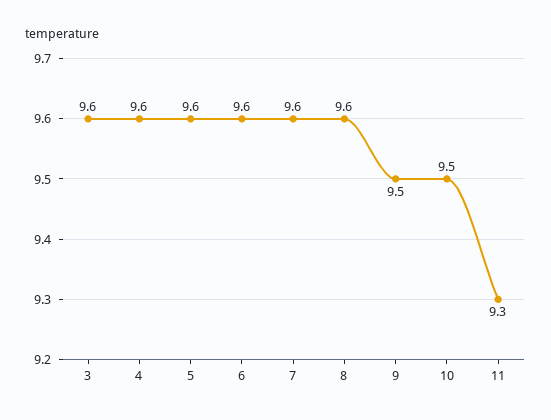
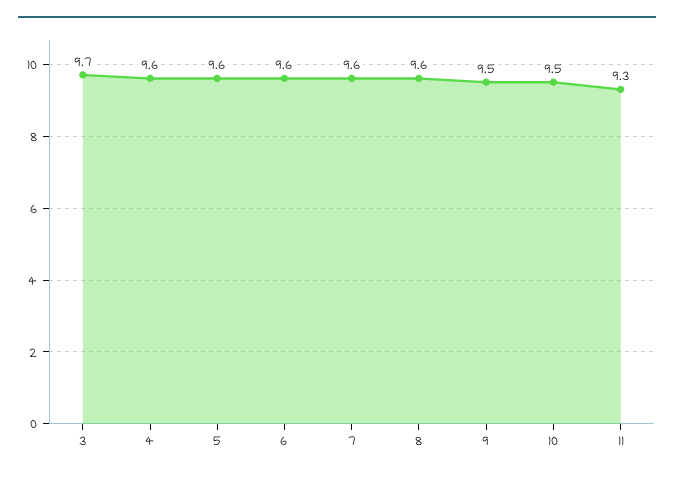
  {
-   "3": 9.6,
+   "3": 9.7,
    "4": 9.6,
    "5": 9.6,
    "6": 9.6,
    "7": 9.6,
    "8": 9.6,
    "9": 9.5,
    "10": 9.5,
    "11": 9.3
  }

